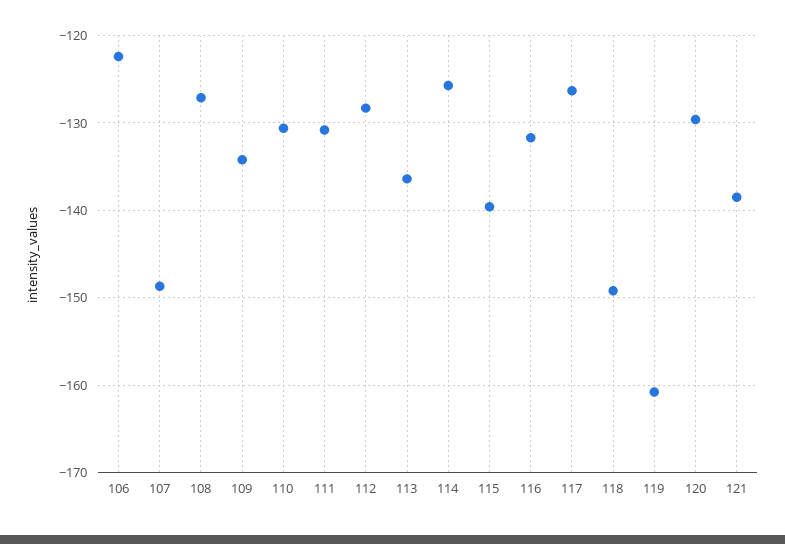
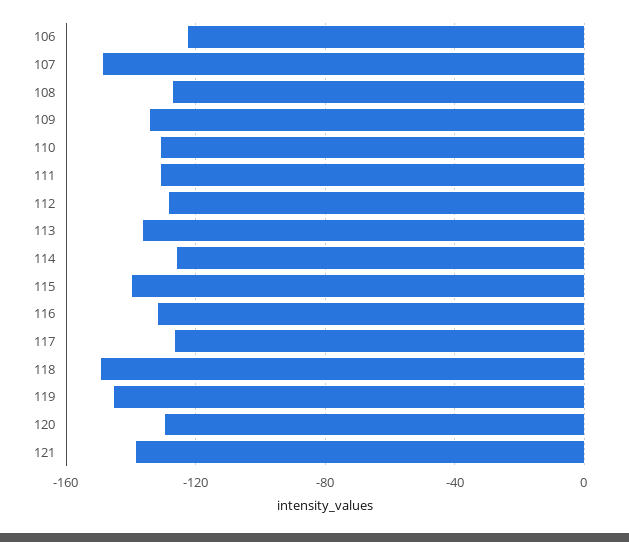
  {
    "106": -122,
    "107": -149,
    "108": -127,
    "109": -134,
    "110": -131,
    "111": -131,
    "112": -128,
    "113": -136,
    "114": -126,
    "115": -140,
    "116": -132,
    "117": -126,
    "118": -149,
-   "119": -161,
+   "119": -145,
    "120": -130,
    "121": -139
  }

